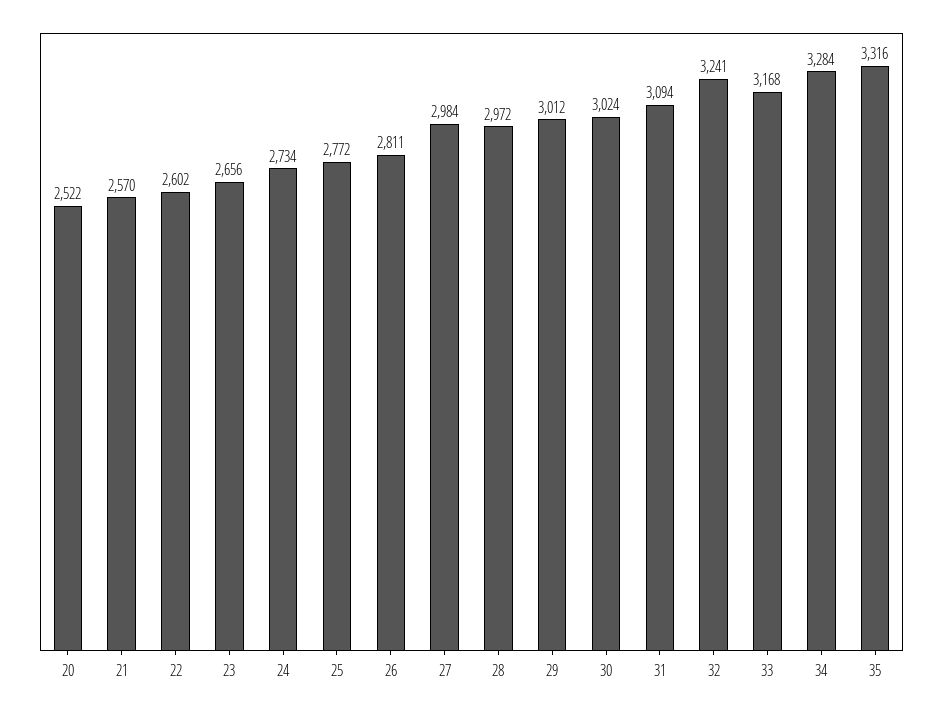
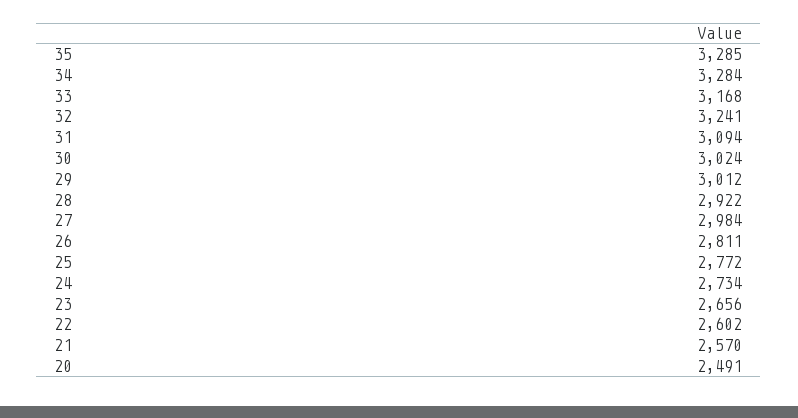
  {
-   "20": 2522,
+   "20": 2491,
    "21": 2570,
    "22": 2602,
    "23": 2656,
    "24": 2734,
    "25": 2772,
    "26": 2811,
    "27": 2984,
-   "28": 2972,
+   "28": 2922,
    "29": 3012,
    "30": 3024,
    "31": 3094,
    "32": 3241,
    "33": 3168,
    "34": 3284,
-   "35": 3316
+   "35": 3285
  }

